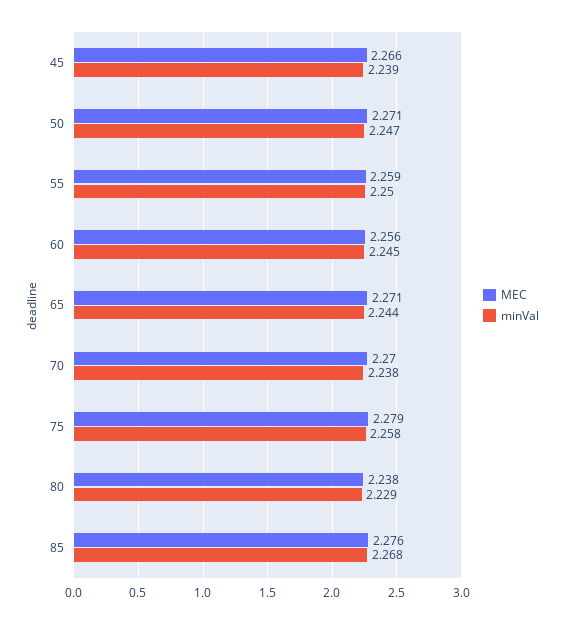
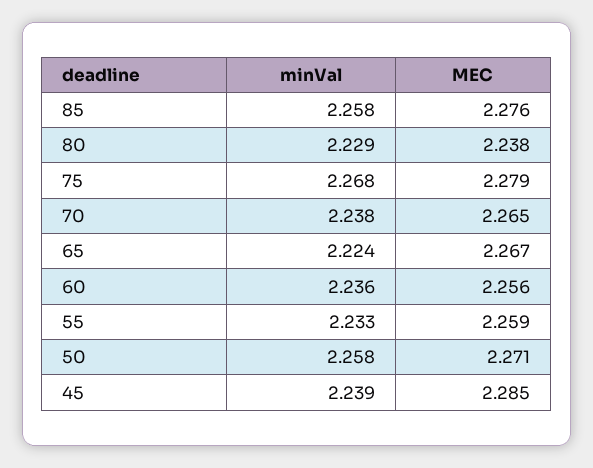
  {
    "MEC": {
-     "45": 2.266,
+     "45": 2.285,
      "50": 2.271,
      "55": 2.259,
      "60": 2.256,
-     "65": 2.271,
+     "65": 2.267,
-     "70": 2.27,
+     "70": 2.265,
      "75": 2.279,
      "80": 2.238,
      "85": 2.276
    },
    "minVal": {
      "45": 2.239,
-     "50": 2.247,
+     "50": 2.258,
-     "55": 2.25,
+     "55": 2.233,
-     "60": 2.245,
+     "60": 2.236,
-     "65": 2.244,
+     "65": 2.224,
      "70": 2.238,
-     "75": 2.258,
+     "75": 2.268,
      "80": 2.229,
-     "85": 2.268
+     "85": 2.258
    }
  }

